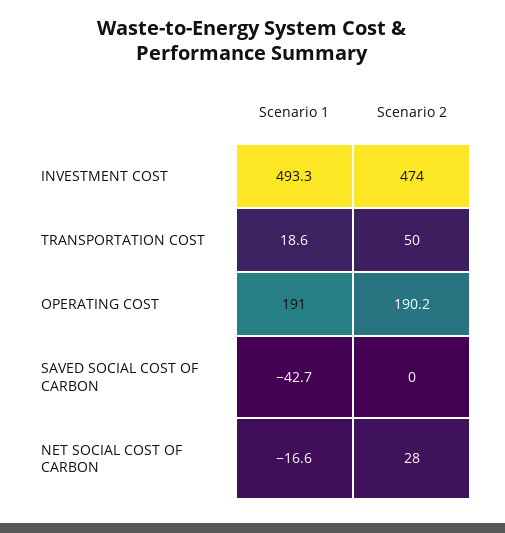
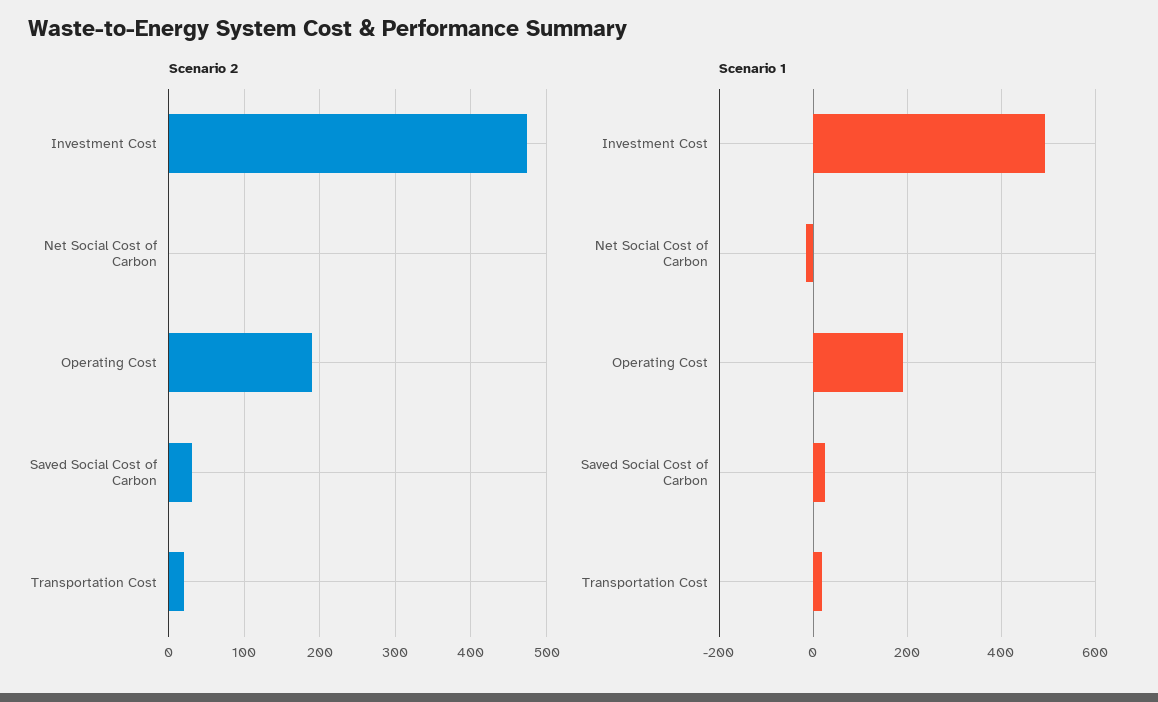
  {
    "Scenario 1": {
      "INVESTMENT COST": 493.3,
      "TRANSPORTATION COST": 18.6,
      "OPERATING COST": 191,
-     "SAVED SOCIAL COST OF CARBON": -42.7,
+     "SAVED SOCIAL COST OF CARBON": 20,
      "NET SOCIAL COST OF CARBON": -16.6
    },
    "Scenario 2": {
      "INVESTMENT COST": 474,
-     "TRANSPORTATION COST": 50,
+     "TRANSPORTATION COST": 20,
      "OPERATING COST": 190.2,
-     "SAVED SOCIAL COST OF CARBON": 0,
+     "SAVED SOCIAL COST OF CARBON": 30,
-     "NET SOCIAL COST OF CARBON": 28
+     "NET SOCIAL COST OF CARBON": 0
    }
  }

